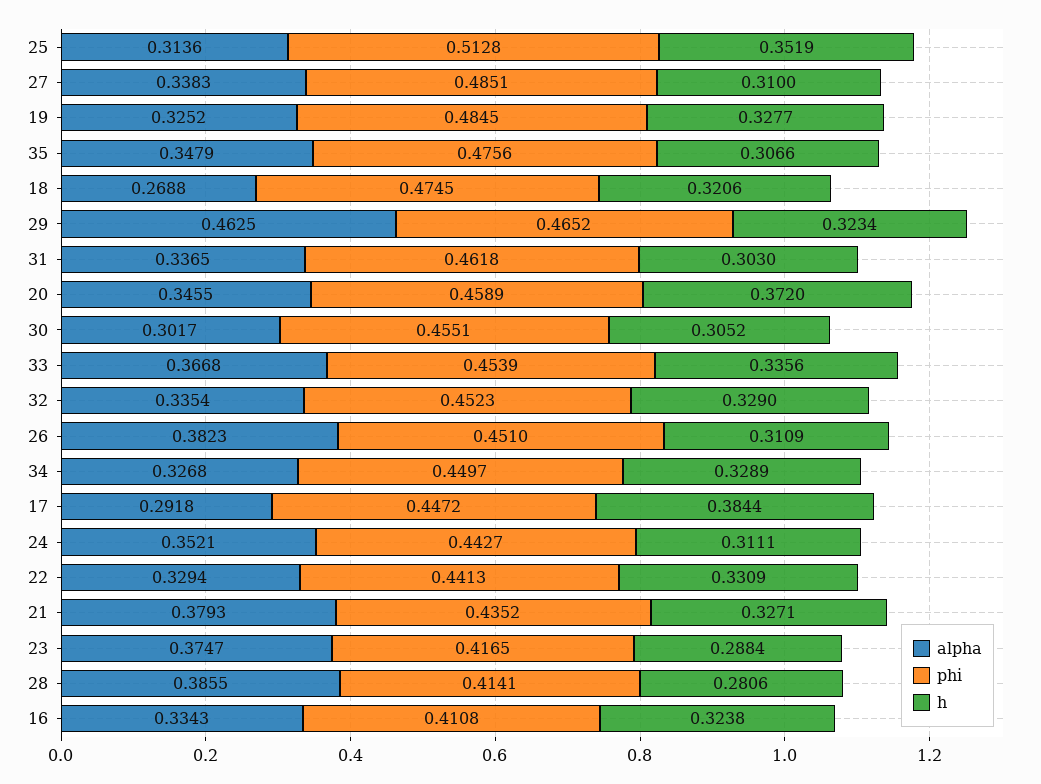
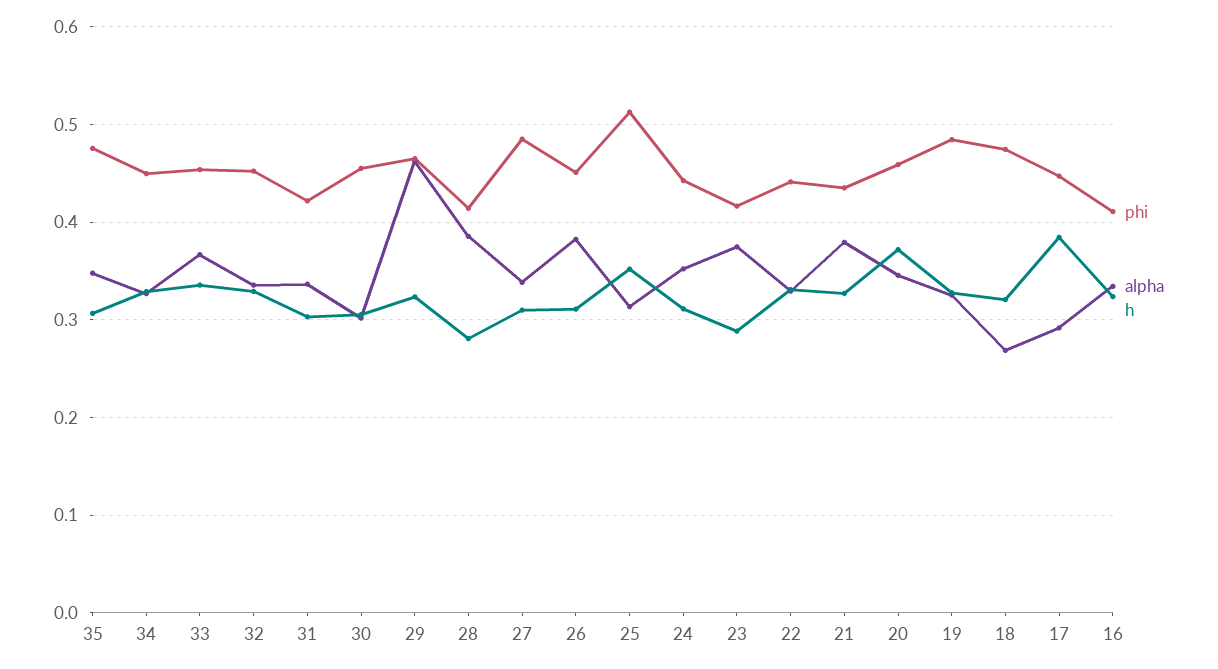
  {
    "alpha": {
      "25": 0.3136,
      "27": 0.3383,
      "19": 0.3252,
      "35": 0.3479,
      "18": 0.2688,
      "29": 0.4625,
      "31": 0.3365,
      "20": 0.3455,
      "30": 0.3017,
      "33": 0.3668,
      "32": 0.3354,
      "26": 0.3823,
      "34": 0.3268,
      "17": 0.2918,
      "24": 0.3521,
      "22": 0.3294,
      "21": 0.3793,
      "23": 0.3747,
      "28": 0.3855,
      "16": 0.3343
    },
    "phi": {
      "25": 0.5128,
      "27": 0.4851,
      "19": 0.4845,
      "35": 0.4756,
      "18": 0.4745,
      "29": 0.4652,
-     "31": 0.4618,
+     "31": 0.42,
      "20": 0.4589,
      "30": 0.4551,
      "33": 0.4539,
      "32": 0.4523,
      "26": 0.451,
      "34": 0.4497,
      "17": 0.4472,
      "24": 0.4427,
      "22": 0.4413,
      "21": 0.4352,
      "23": 0.4165,
      "28": 0.4141,
      "16": 0.4108
    },
    "h": {
      "25": 0.3519,
      "27": 0.31,
      "19": 0.3277,
      "35": 0.3066,
      "18": 0.3206,
      "29": 0.3234,
      "31": 0.303,
      "20": 0.372,
      "30": 0.3052,
      "33": 0.3356,
      "32": 0.329,
      "26": 0.3109,
      "34": 0.3289,
      "17": 0.3844,
      "24": 0.3111,
      "22": 0.3309,
      "21": 0.3271,
      "23": 0.2884,
      "28": 0.2806,
      "16": 0.3238
    }
  }

